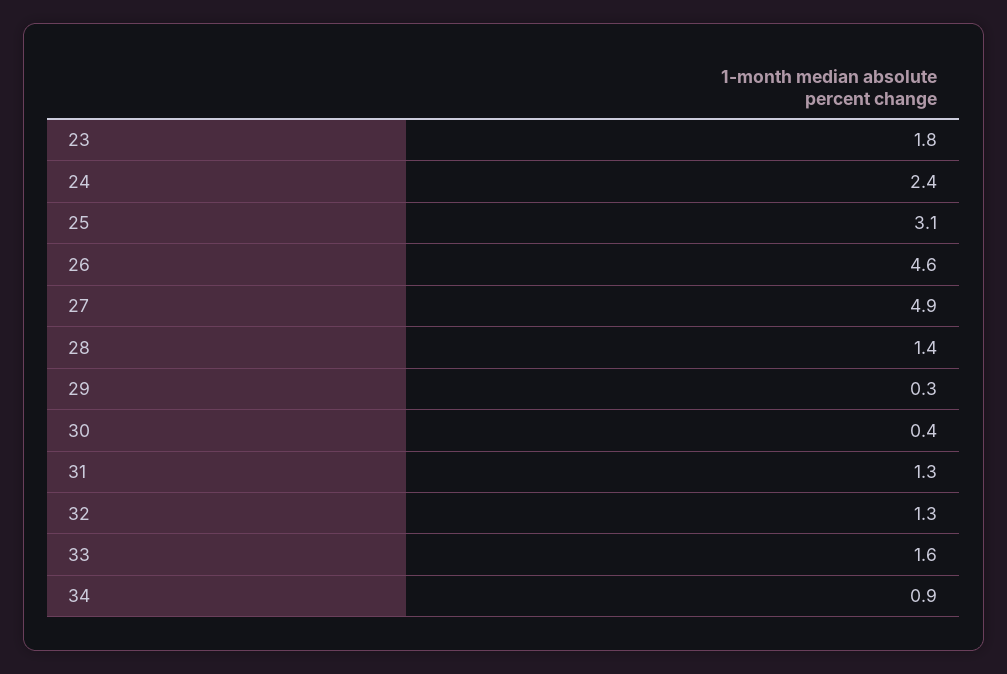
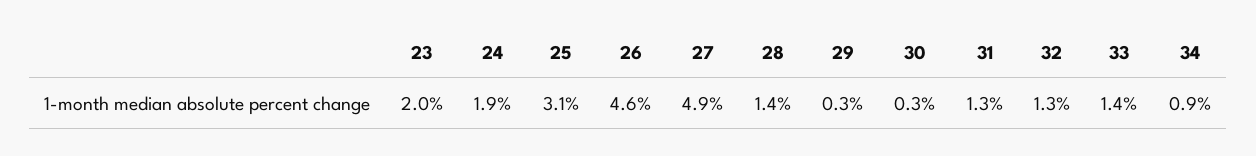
  {
-   "23": 1.8,
+   "23": 2,
-   "24": 2.4,
+   "24": 1.9,
    "25": 3.1,
    "26": 4.6,
    "27": 4.9,
    "28": 1.4,
    "29": 0.3,
-   "30": 0.4,
+   "30": 0.3,
    "31": 1.3,
    "32": 1.3,
-   "33": 1.6,
+   "33": 1.4,
    "34": 0.9
  }

